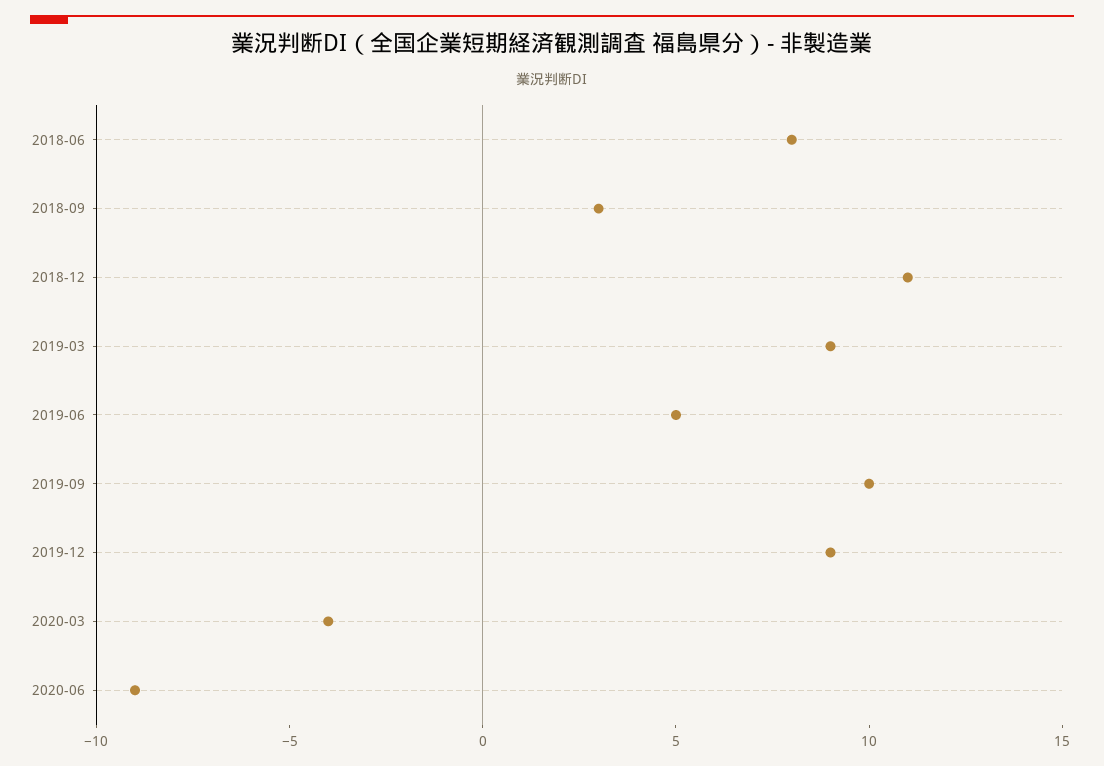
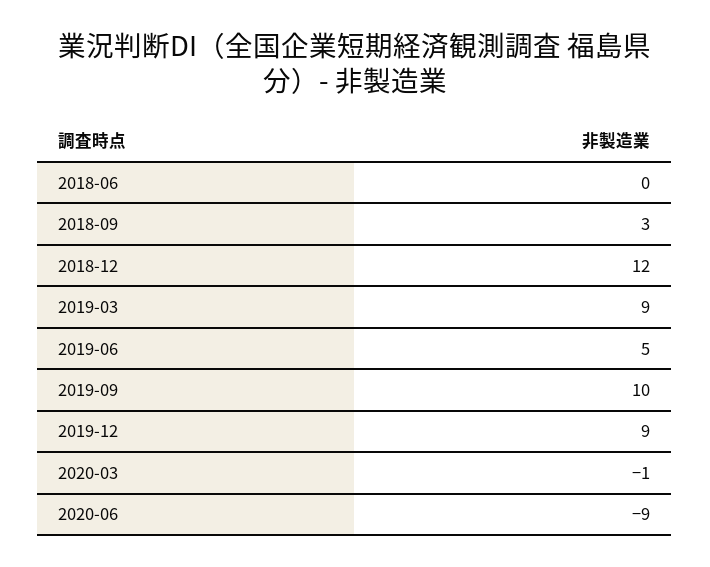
  {
-   "2018-06": 8,
+   "2018-06": 0,
    "2018-09": 3,
-   "2018-12": 11,
+   "2018-12": 12,
    "2019-03": 9,
    "2019-06": 5,
    "2019-09": 10,
    "2019-12": 9,
-   "2020-03": -4,
+   "2020-03": -1,
    "2020-06": -9
  }

